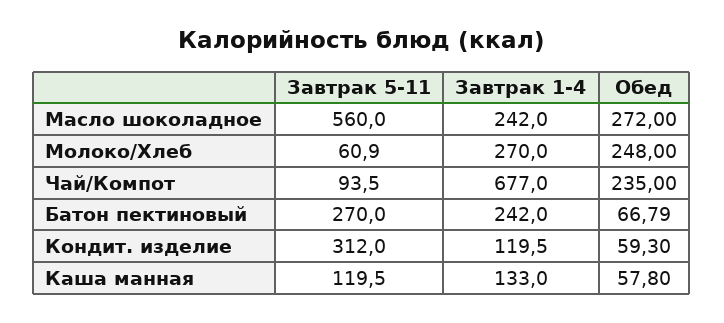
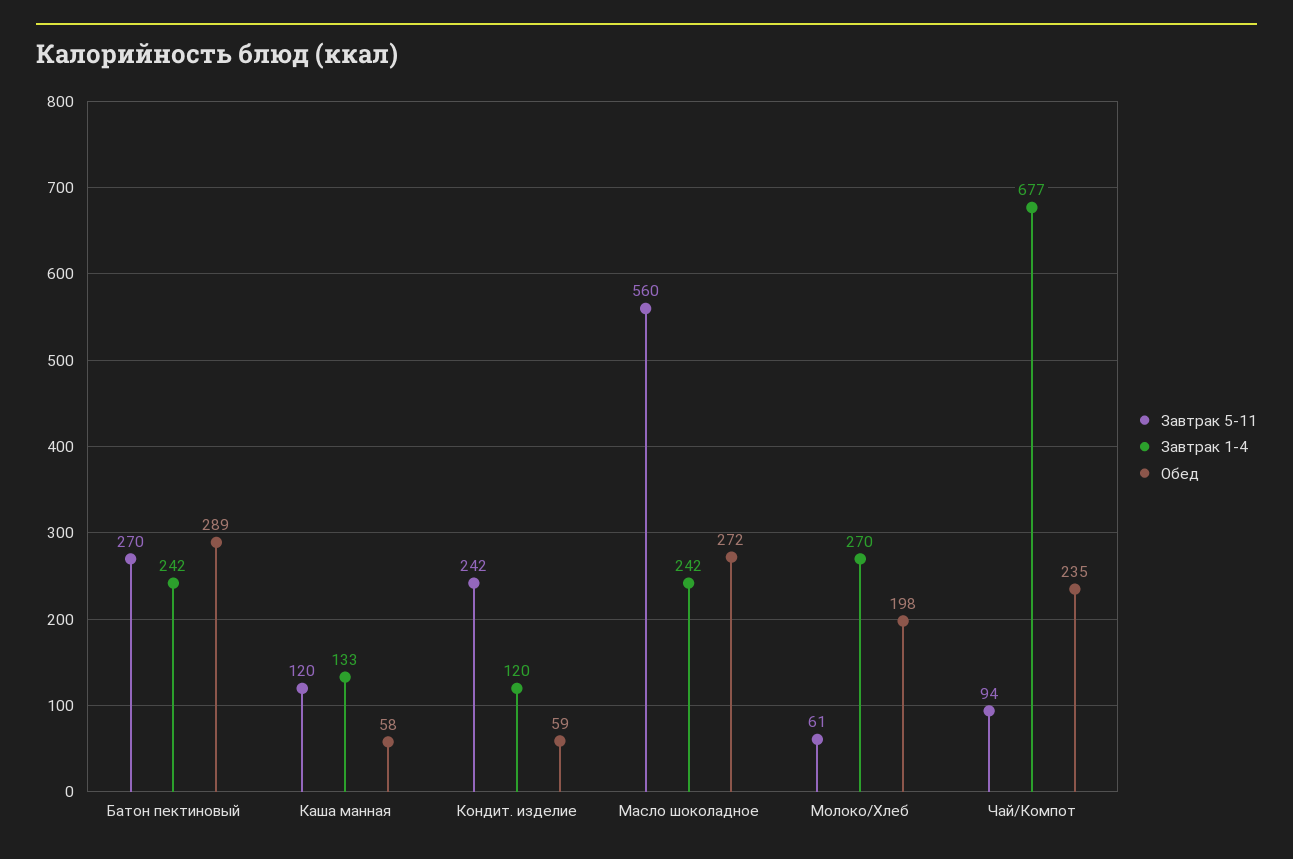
  {
    "Завтрак 5-11": {
      "Масло шоколадное": 560,
      "Молоко/Хлеб": 60.9,
      "Чай/Компот": 93.5,
      "Батон пектиновый": 270,
-     "Кондит. изделие": 312,
+     "Кондит. изделие": 242,
      "Каша манная": 119.5
    },
    "Завтрак 1-4": {
      "Масло шоколадное": 242,
      "Молоко/Хлеб": 270,
      "Чай/Компот": 677,
      "Батон пектиновый": 242,
      "Кондит. изделие": 119.5,
      "Каша манная": 133
    },
    "Обед": {
      "Масло шоколадное": 272,
-     "Молоко/Хлеб": 248,
+     "Молоко/Хлеб": 198,
      "Чай/Компот": 235,
-     "Батон пектиновый": 66.79,
+     "Батон пектиновый": 289,
      "Кондит. изделие": 59.3,
      "Каша манная": 57.8
    }
  }

